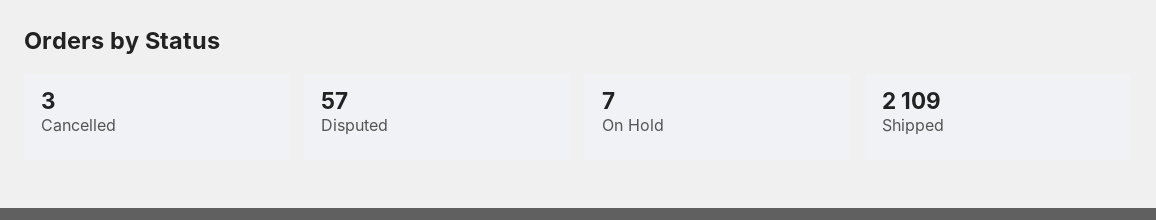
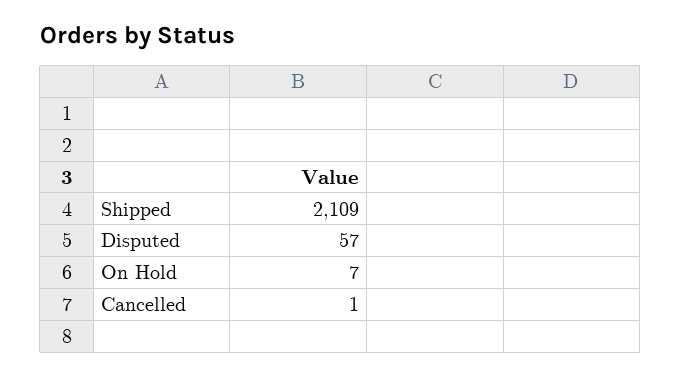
  {
-   "Cancelled": 3,
+   "Cancelled": 1,
    "Disputed": 57,
    "On Hold": 7,
    "Shipped": 2109
  }

